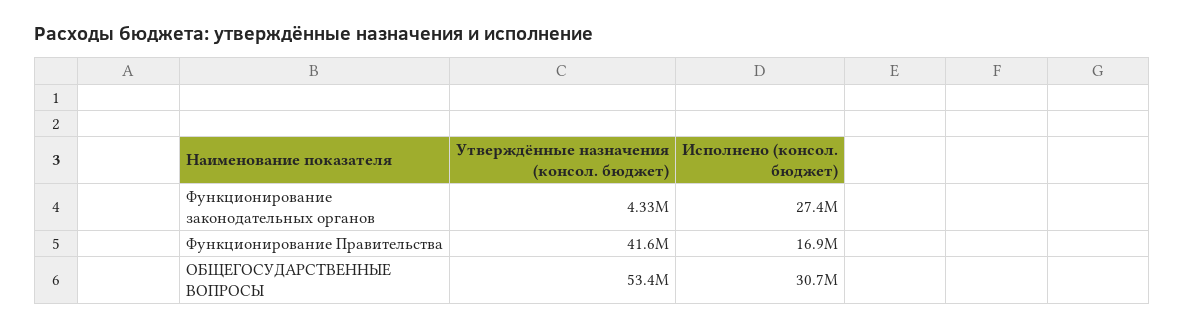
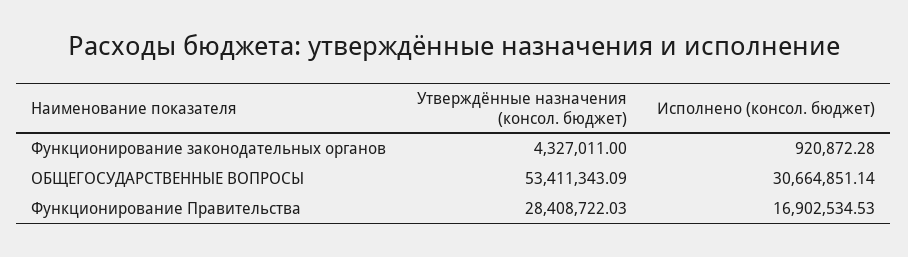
  {
    "Утверждённые назначения (консол. бюджет)": {
      "Функционирование законодательных органов": 4327011,
-     "Функционирование Правительства": 41600000,
+     "Функционирование Правительства": 28408722.03,
      "ОБЩЕГОСУДАРСТВЕННЫЕ ВОПРОСЫ": 53411343.09
    },
    "Исполнено (консол. бюджет)": {
-     "Функционирование законодательных органов": 27400000,
+     "Функционирование законодательных органов": 920872.28,
      "Функционирование Правительства": 16902534.53,
      "ОБЩЕГОСУДАРСТВЕННЫЕ ВОПРОСЫ": 30664851.14
    }
  }

